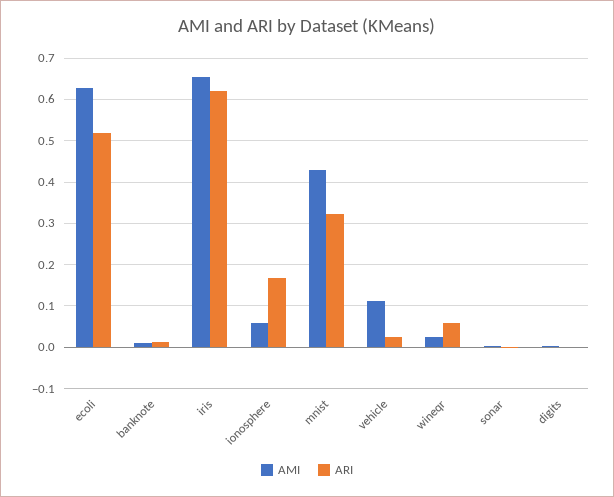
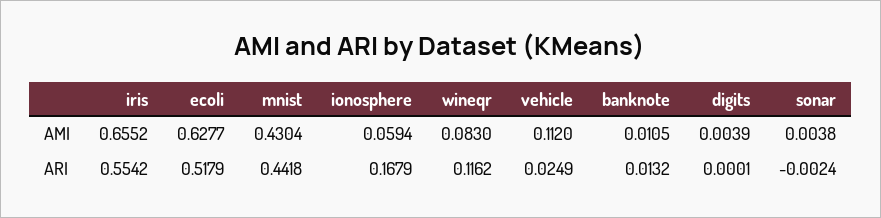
  {
    "AMI": {
      "ecoli": 0.6277,
      "banknote": 0.0105,
      "iris": 0.6552,
      "ionosphere": 0.0594,
      "mnist": 0.4304,
      "vehicle": 0.112,
-     "wineqr": 0.02,
+     "wineqr": 0.083,
      "sonar": 0.0038,
      "digits": 0.0039
    },
    "ARI": {
      "ecoli": 0.5179,
      "banknote": 0.0132,
-     "iris": 0.62,
+     "iris": 0.5542,
      "ionosphere": 0.1679,
-     "mnist": 0.32,
+     "mnist": 0.4418,
      "vehicle": 0.0249,
-     "wineqr": 0.06,
+     "wineqr": 0.1162,
      "sonar": -0.0024,
      "digits": 0.0001
    }
  }

